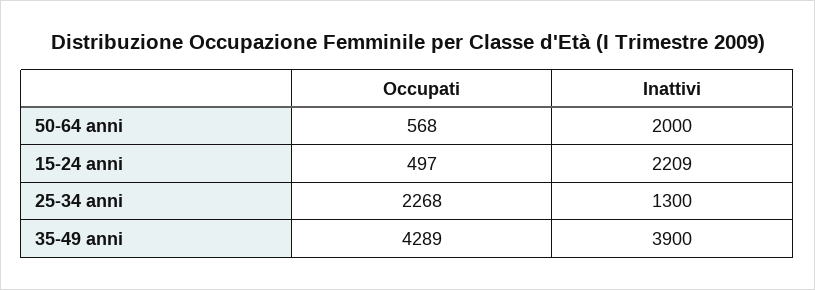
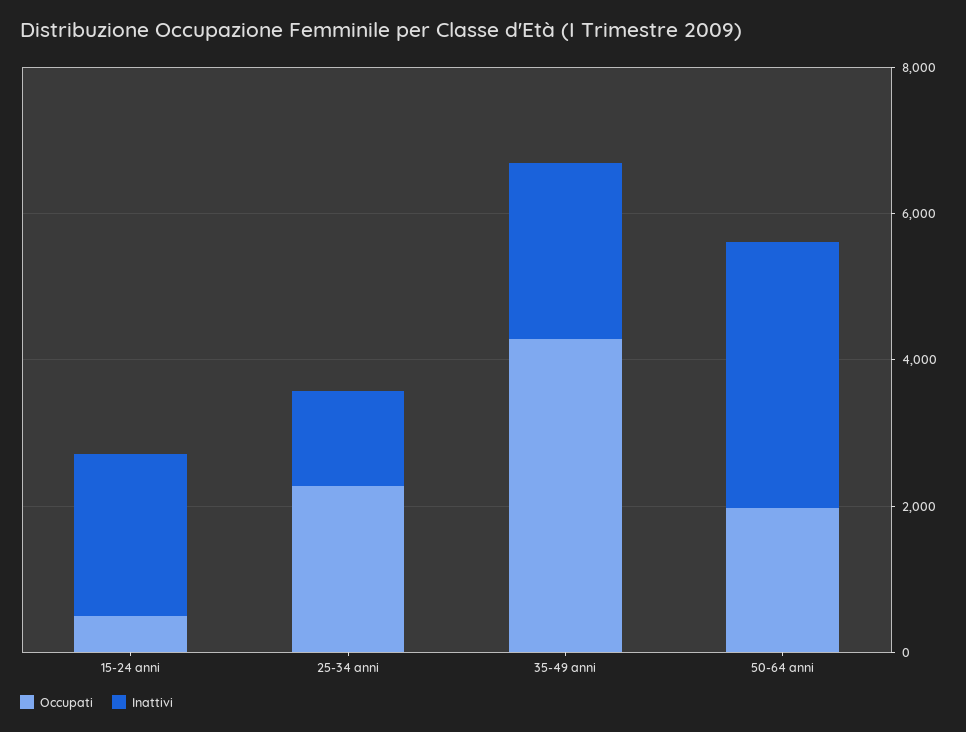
  {
    "Occupati": {
-     "50-64 anni": 568,
+     "50-64 anni": 2000,
      "15-24 anni": 497,
      "25-34 anni": 2268,
      "35-49 anni": 4289
    },
    "Inattivi": {
-     "50-64 anni": 2000,
+     "50-64 anni": 3500,
      "15-24 anni": 2209,
      "25-34 anni": 1300,
-     "35-49 anni": 3900
+     "35-49 anni": 2500
    }
  }

